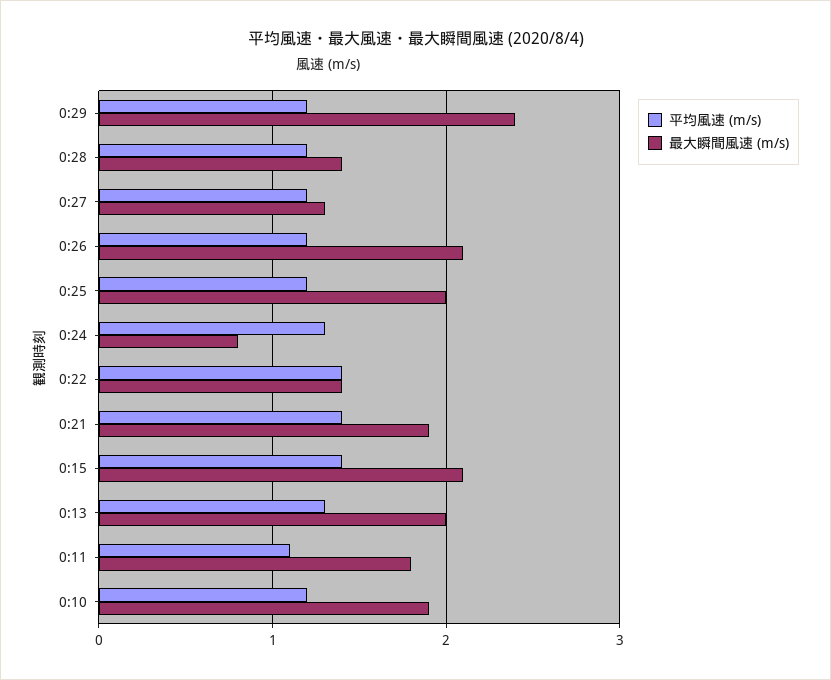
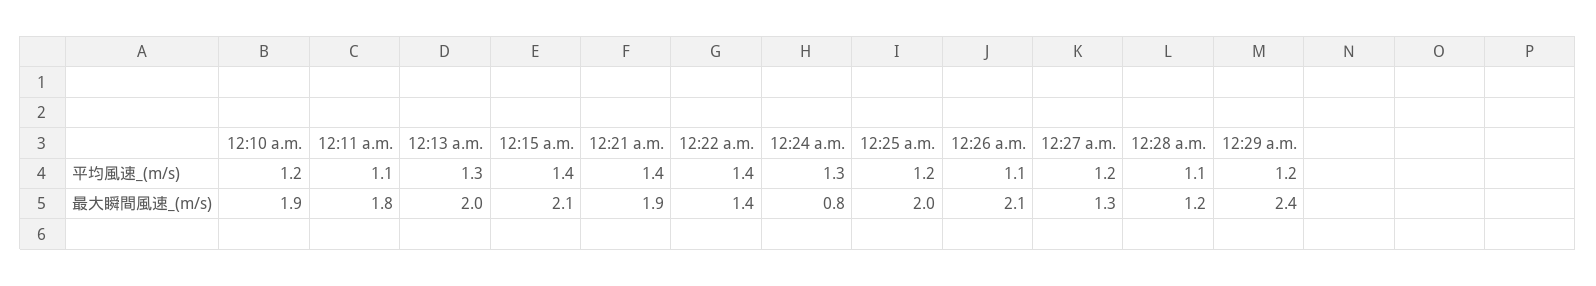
  {
    "平均風速 (m/s)": {
      "0:29": 1.2,
-     "0:28": 1.2,
+     "0:28": 1.1,
      "0:27": 1.2,
-     "0:26": 1.2,
+     "0:26": 1.1,
      "0:25": 1.2,
      "0:24": 1.3,
      "0:22": 1.4,
      "0:21": 1.4,
      "0:15": 1.4,
      "0:13": 1.3,
      "0:11": 1.1,
      "0:10": 1.2
    },
    "最大瞬間風速 (m/s)": {
      "0:29": 2.4,
-     "0:28": 1.4,
+     "0:28": 1.2,
      "0:27": 1.3,
      "0:26": 2.1,
      "0:25": 2,
      "0:24": 0.8,
      "0:22": 1.4,
      "0:21": 1.9,
      "0:15": 2.1,
      "0:13": 2,
      "0:11": 1.8,
      "0:10": 1.9
    }
  }

